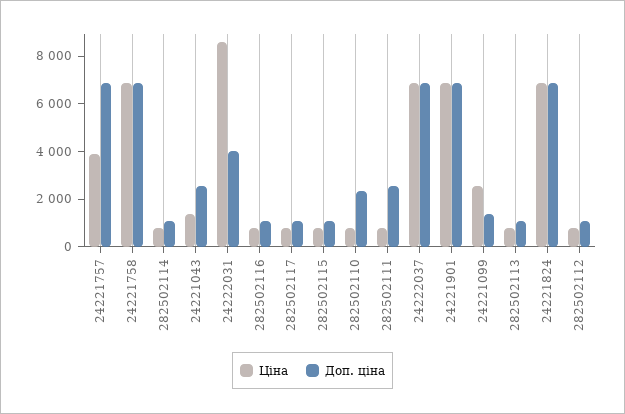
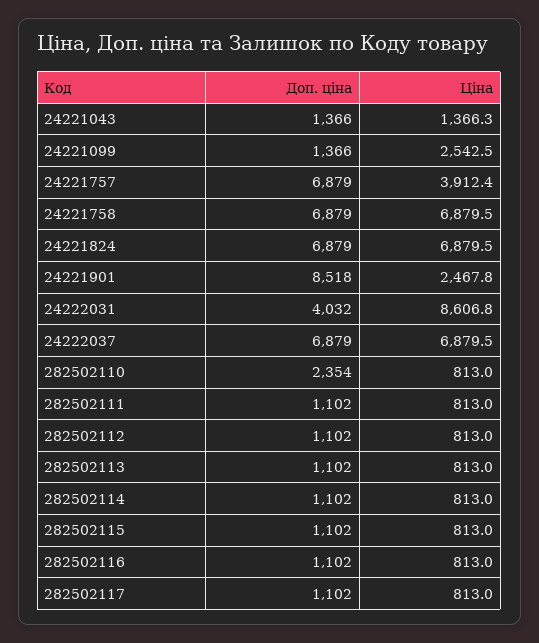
  {
    "Ціна": {
      "24221757": 3912.4,
      "24221758": 6879.5,
      "282502114": 813,
      "24221043": 1366.3,
      "24222031": 8606.8,
      "282502116": 813,
      "282502117": 813,
      "282502115": 813,
      "282502110": 813,
      "282502111": 813,
      "24222037": 6879.5,
-     "24221901": 7000,
+     "24221901": 2467.8,
      "24221099": 2542.5,
      "282502113": 813,
      "24221824": 6879.5,
      "282502112": 813
    },
    "Доп. ціна": {
      "24221757": 6879,
      "24221758": 6879,
      "282502114": 1102,
-     "24221043": 2500,
+     "24221043": 1366,
      "24222031": 4032,
      "282502116": 1102,
      "282502117": 1102,
      "282502115": 1102,
      "282502110": 2354,
-     "282502111": 2500,
+     "282502111": 1102,
      "24222037": 6879,
-     "24221901": 7000,
+     "24221901": 8518,
      "24221099": 1366,
      "282502113": 1102,
      "24221824": 6879,
      "282502112": 1102
    }
  }

